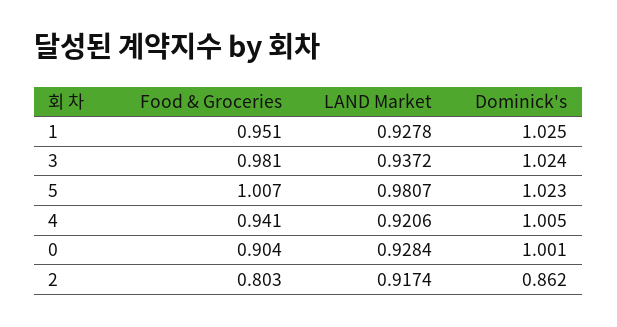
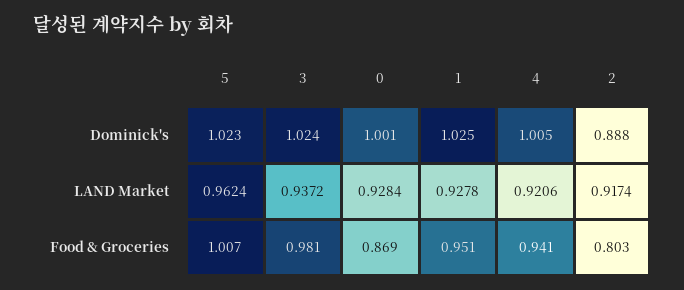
  {
    "Food & Groceries": {
      "1": 0.951,
      "3": 0.981,
      "5": 1.007,
      "4": 0.941,
-     "0": 0.904,
+     "0": 0.869,
      "2": 0.803
    },
    "LAND Market": {
      "1": 0.9278,
      "3": 0.9372,
-     "5": 0.9807,
+     "5": 0.9624,
      "4": 0.9206,
      "0": 0.9284,
      "2": 0.9174
    },
    "Dominick's": {
      "1": 1.025,
      "3": 1.024,
      "5": 1.023,
      "4": 1.005,
      "0": 1.001,
-     "2": 0.862
+     "2": 0.888
    }
  }

